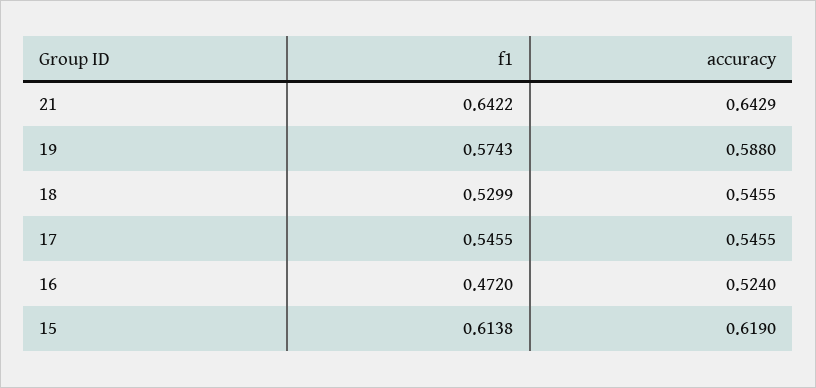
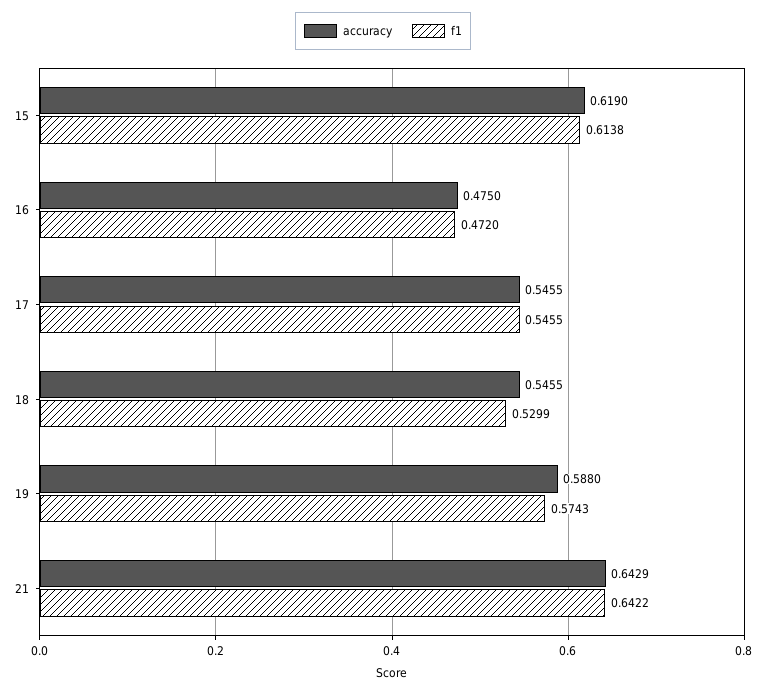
  {
    "f1": {
      "21": 0.6422,
      "19": 0.5743,
      "18": 0.5299,
      "17": 0.5455,
      "16": 0.472,
      "15": 0.6138
    },
    "accuracy": {
      "21": 0.6429,
      "19": 0.588,
      "18": 0.5455,
      "17": 0.5455,
-     "16": 0.524,
+     "16": 0.475,
      "15": 0.619
    }
  }

